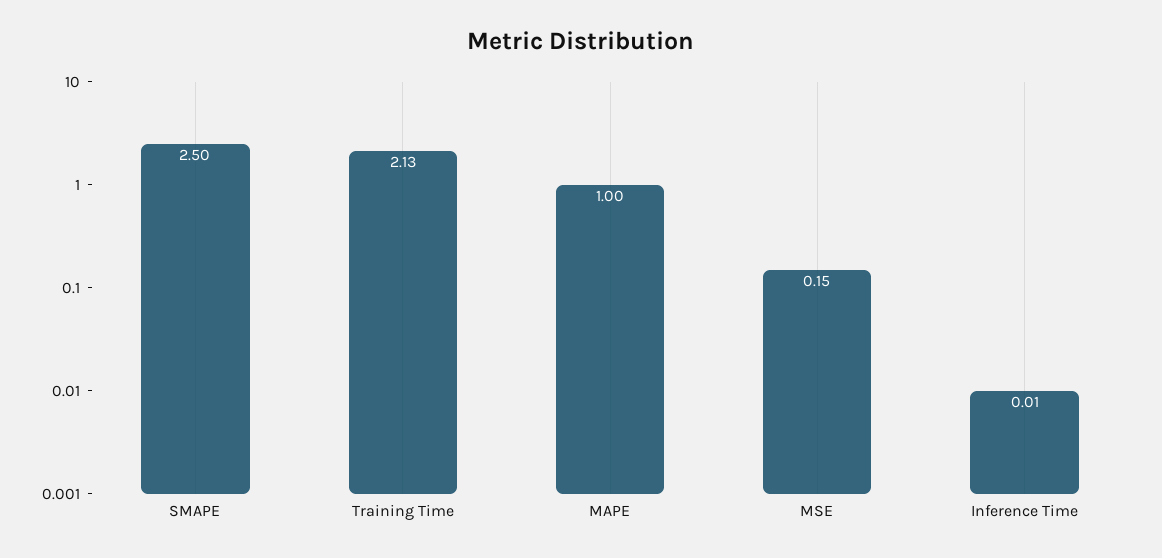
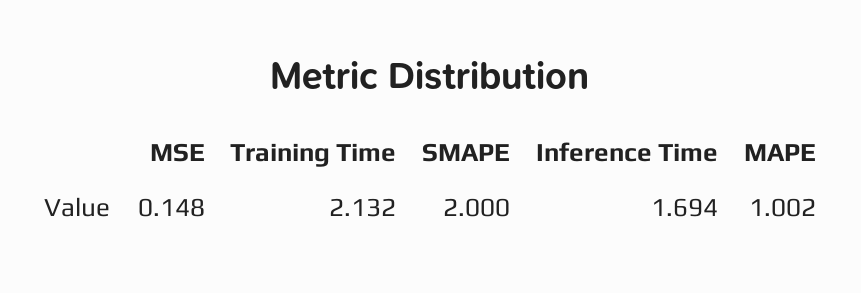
  {
-   "SMAPE": 2.5,
+   "SMAPE": 2,
    "Training Time": 2.132,
    "MAPE": 1.002,
    "MSE": 0.148,
-   "Inference Time": 0.01
+   "Inference Time": 1.694
  }

